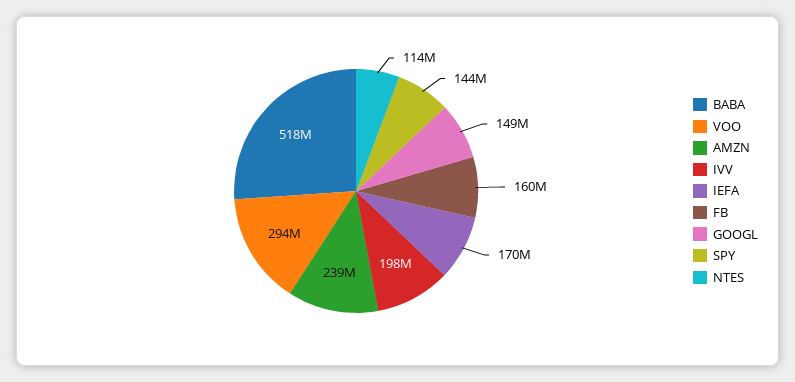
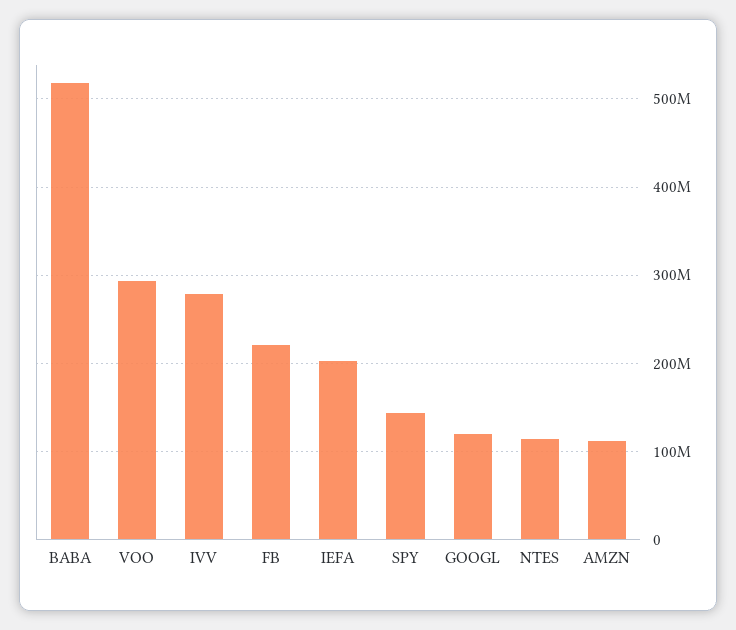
  {
    "BABA": 518000000,
    "VOO": 294000000,
-   "AMZN": 239000000,
+   "AMZN": 110000000,
-   "IVV": 198000000,
+   "IVV": 280000000,
-   "IEFA": 170000000,
+   "IEFA": 200000000,
-   "FB": 160000000,
+   "FB": 220000000,
-   "GOOGL": 149000000,
+   "GOOGL": 120000000,
    "SPY": 144000000,
    "NTES": 114000000
  }

